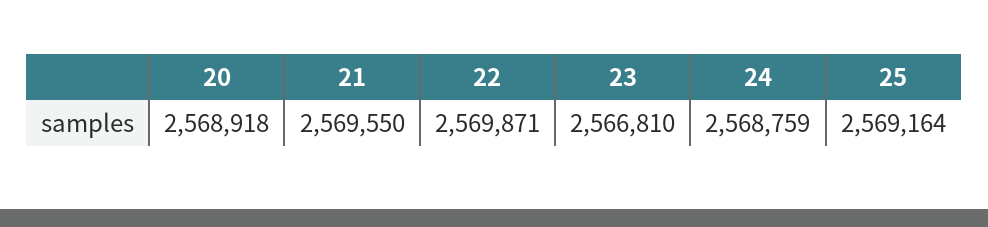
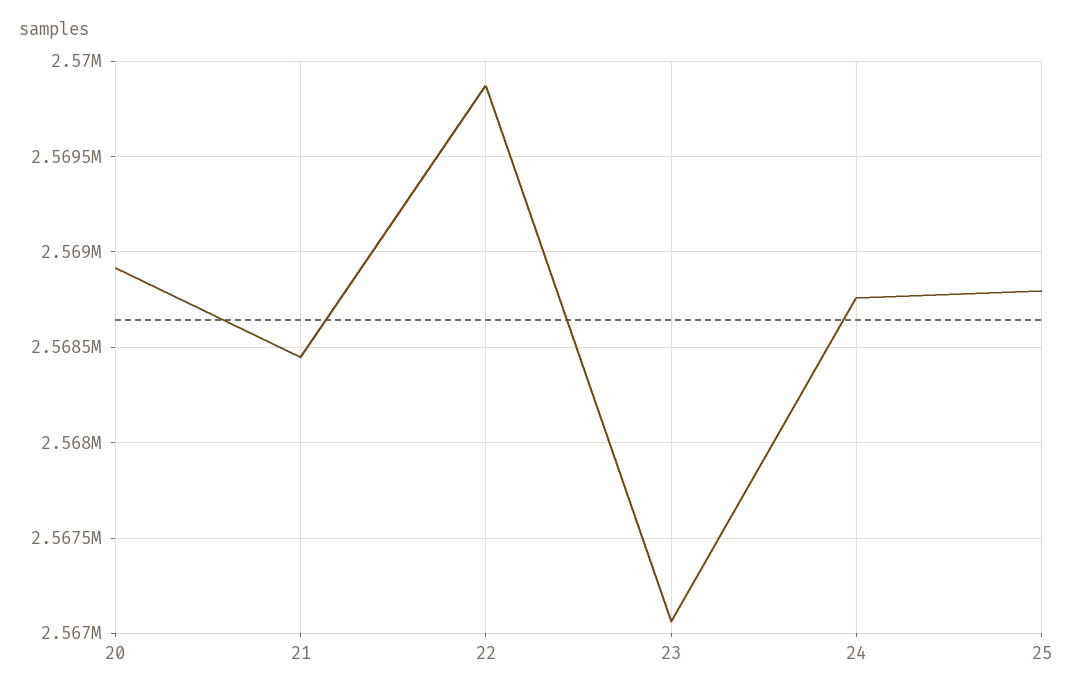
  {
    "20": 2568918,
-   "21": 2569550,
+   "21": 2568450,
    "22": 2569871,
-   "23": 2566810,
+   "23": 2567050,
    "24": 2568759,
-   "25": 2569164
+   "25": 2568800
  }

